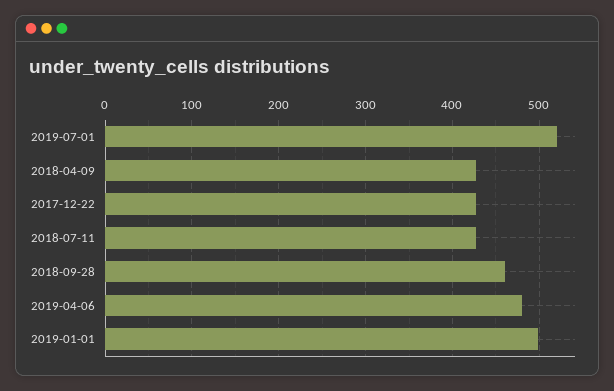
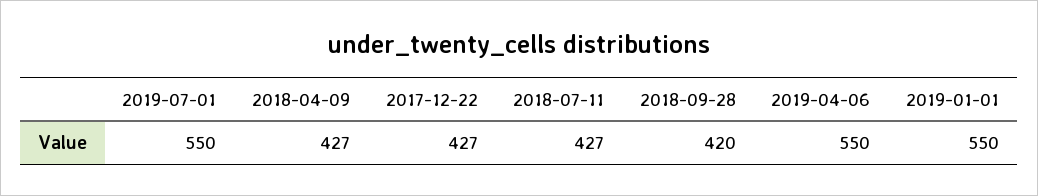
  {
-   "2019-07-01": 520,
+   "2019-07-01": 550,
    "2018-04-09": 427,
    "2017-12-22": 427,
    "2018-07-11": 427,
-   "2018-09-28": 460,
+   "2018-09-28": 420,
-   "2019-04-06": 480,
+   "2019-04-06": 550,
-   "2019-01-01": 500
+   "2019-01-01": 550
  }

